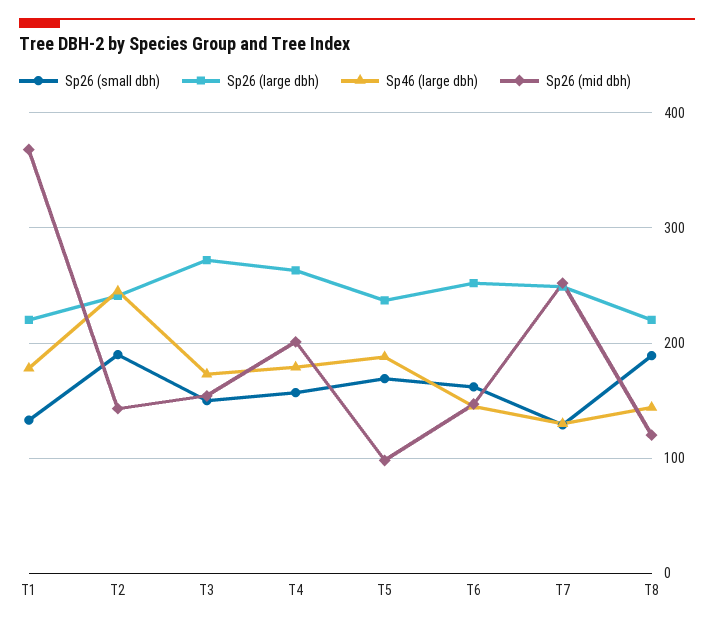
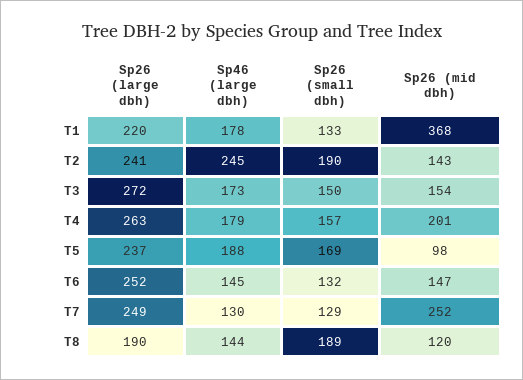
  {
    "Sp26 (small dbh)": {
      "T1": 133,
      "T2": 190,
      "T3": 150,
      "T4": 157,
      "T5": 169,
-     "T6": 160,
+     "T6": 132,
      "T7": 129,
      "T8": 189
    },
    "Sp26 (large dbh)": {
      "T1": 220,
      "T2": 241,
      "T3": 272,
      "T4": 263,
      "T5": 237,
      "T6": 252,
      "T7": 249,
-     "T8": 220
+     "T8": 190
    },
    "Sp46 (large dbh)": {
      "T1": 178,
      "T2": 245,
      "T3": 173,
      "T4": 179,
      "T5": 188,
      "T6": 145,
      "T7": 130,
      "T8": 144
    },
    "Sp26 (mid dbh)": {
      "T1": 368,
      "T2": 143,
      "T3": 154,
      "T4": 201,
      "T5": 98,
      "T6": 147,
      "T7": 252,
      "T8": 120
    }
  }

